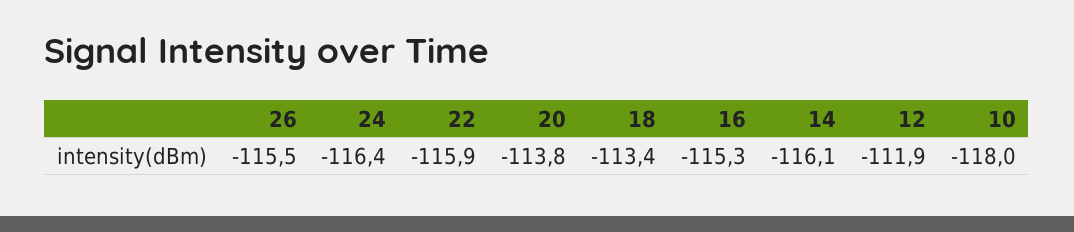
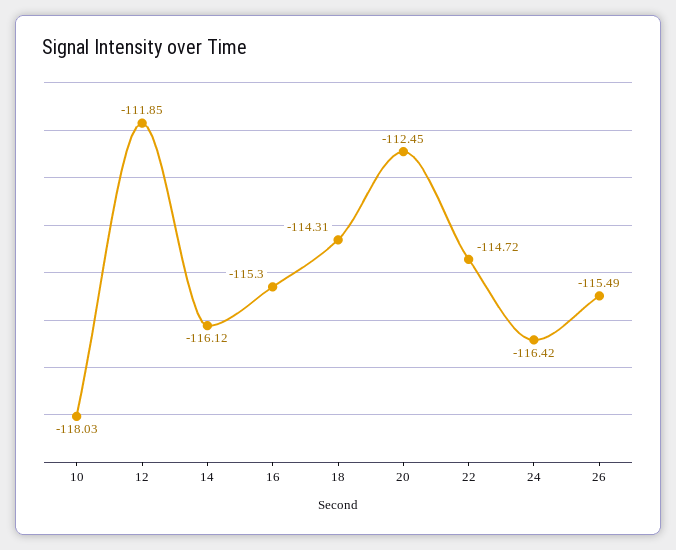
  {
    "26": -115.49,
    "24": -116.42,
-   "22": -115.9,
+   "22": -114.72,
-   "20": -113.8,
+   "20": -112.45,
-   "18": -113.4,
+   "18": -114.31,
    "16": -115.3,
    "14": -116.12,
    "12": -111.85,
    "10": -118.03
  }

